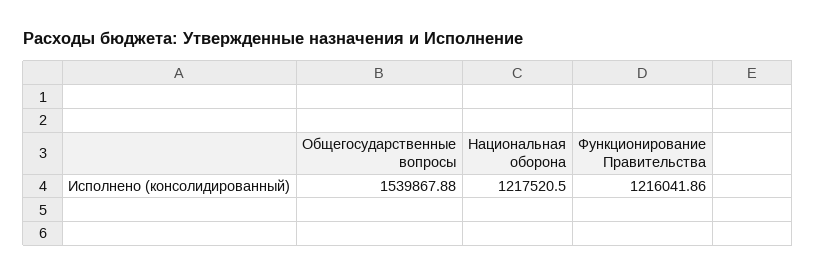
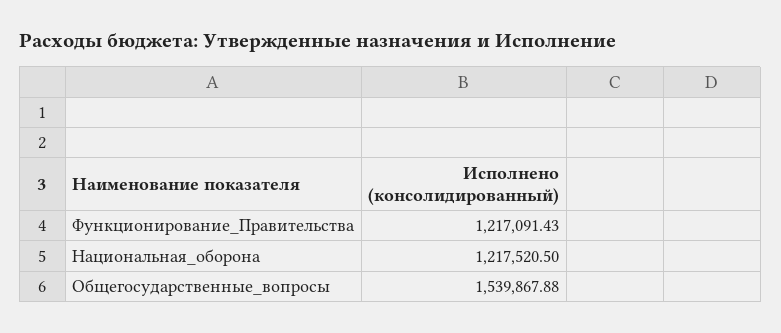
  {
    "Общегосударственные вопросы": 1539867.88,
    "Национальная оборона": 1217520.5,
-   "Функционирование Правительства": 1216041.86
+   "Функционирование Правительства": 1217091.43
  }

